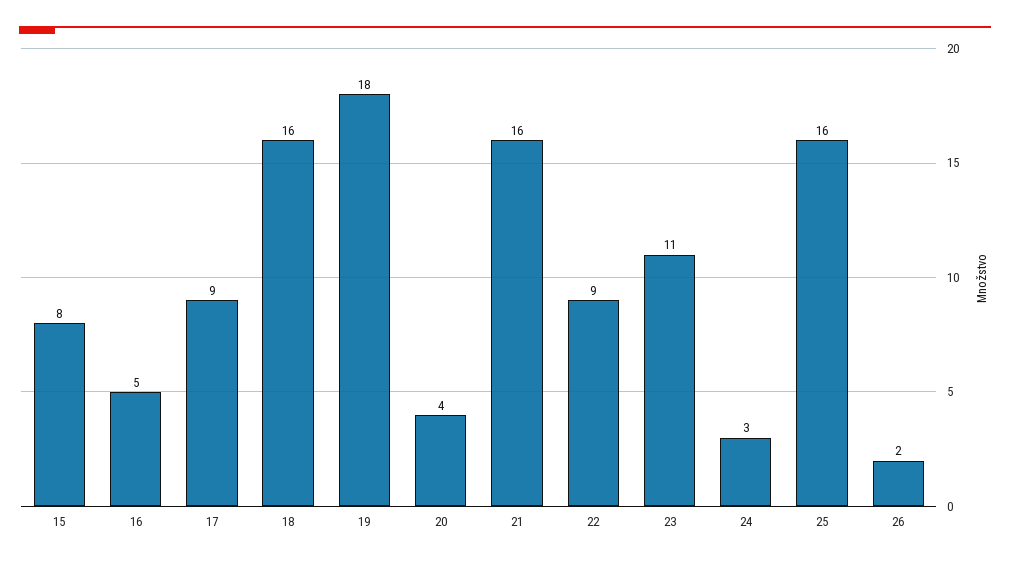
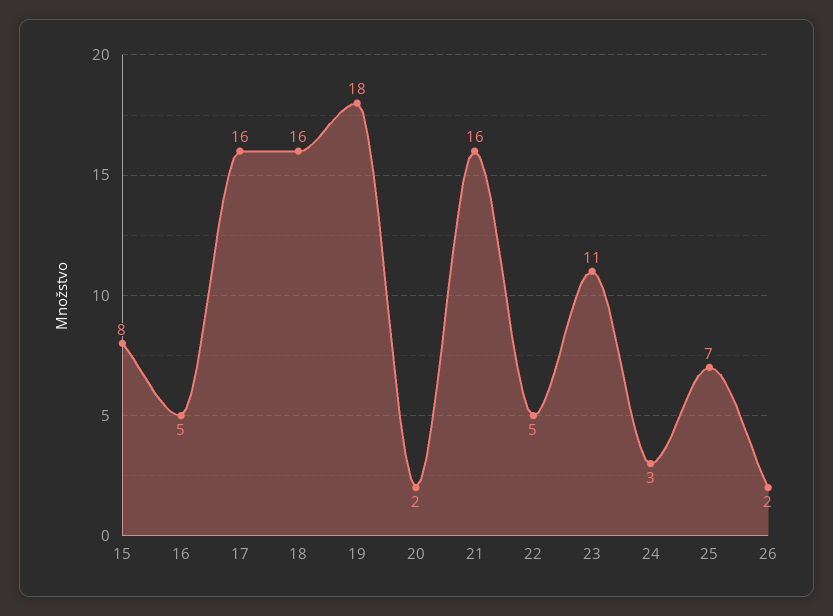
  {
    "15": 8,
    "16": 5,
-   "17": 9,
+   "17": 16,
    "18": 16,
    "19": 18,
-   "20": 4,
+   "20": 2,
    "21": 16,
-   "22": 9,
+   "22": 5,
    "23": 11,
    "24": 3,
-   "25": 16,
+   "25": 7,
    "26": 2
  }

